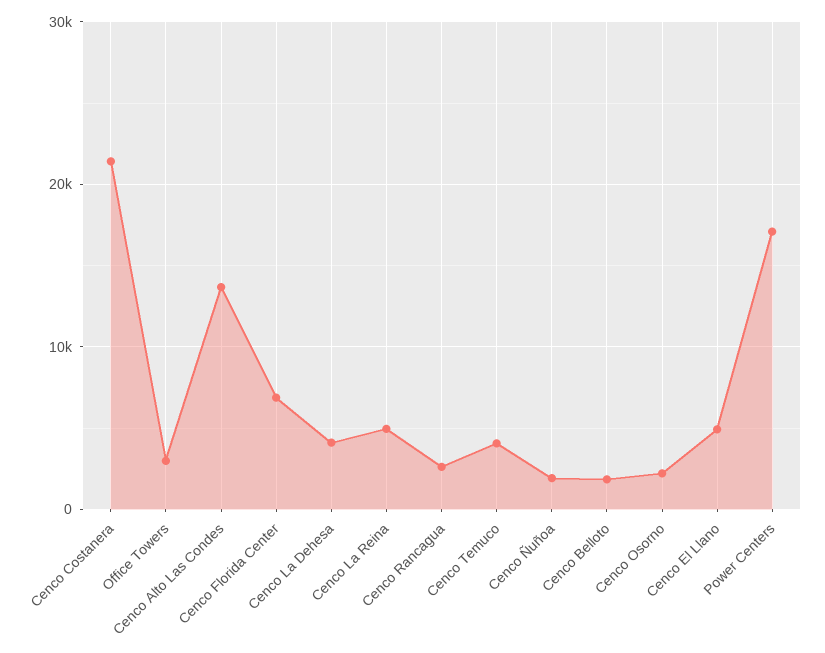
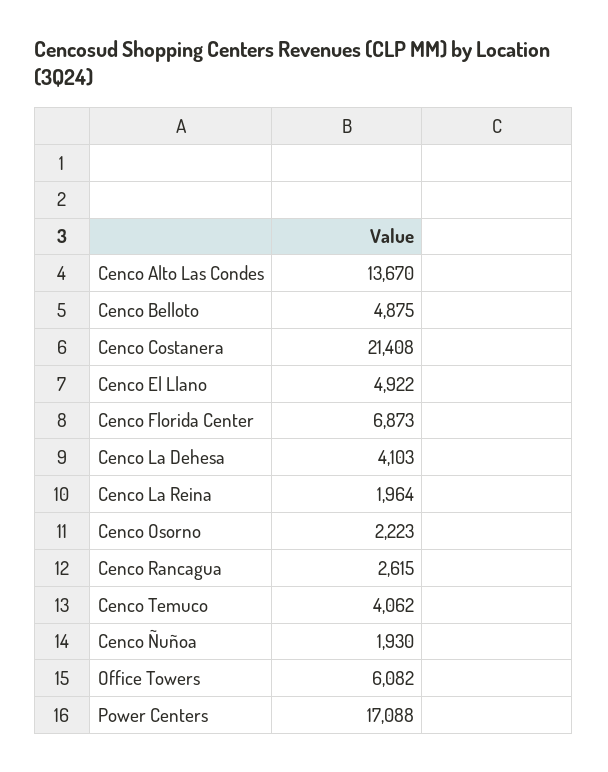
  {
    "Cenco Costanera": 21408,
-   "Office Towers": 3000,
+   "Office Towers": 6082,
    "Cenco Alto Las Condes": 13670,
    "Cenco Florida Center": 6873,
    "Cenco La Dehesa": 4103,
-   "Cenco La Reina": 5000,
+   "Cenco La Reina": 1964,
    "Cenco Rancagua": 2615,
    "Cenco Temuco": 4062,
    "Cenco Ñuñoa": 1930,
-   "Cenco Belloto": 2000,
+   "Cenco Belloto": 4875,
    "Cenco Osorno": 2223,
    "Cenco El Llano": 4922,
    "Power Centers": 17088
  }

